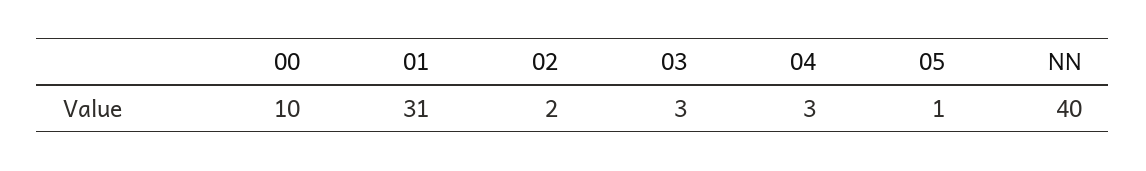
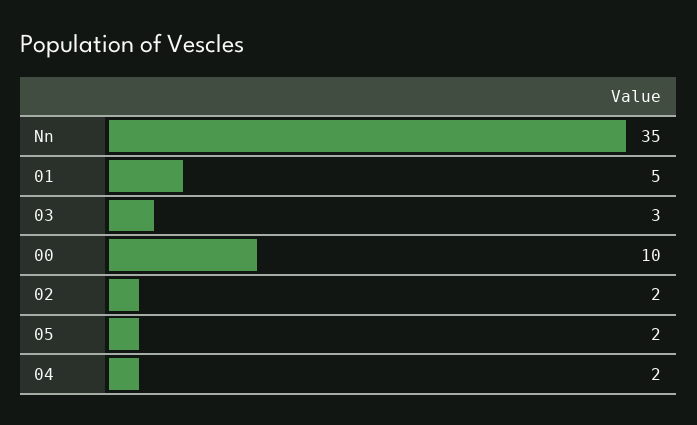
  {
    "00": 10,
-   "01": 31,
+   "01": 5,
    "02": 2,
    "03": 3,
-   "04": 3,
+   "04": 2,
-   "05": 1,
+   "05": 2,
-   "NN": 40
+   "NN": 35
  }

